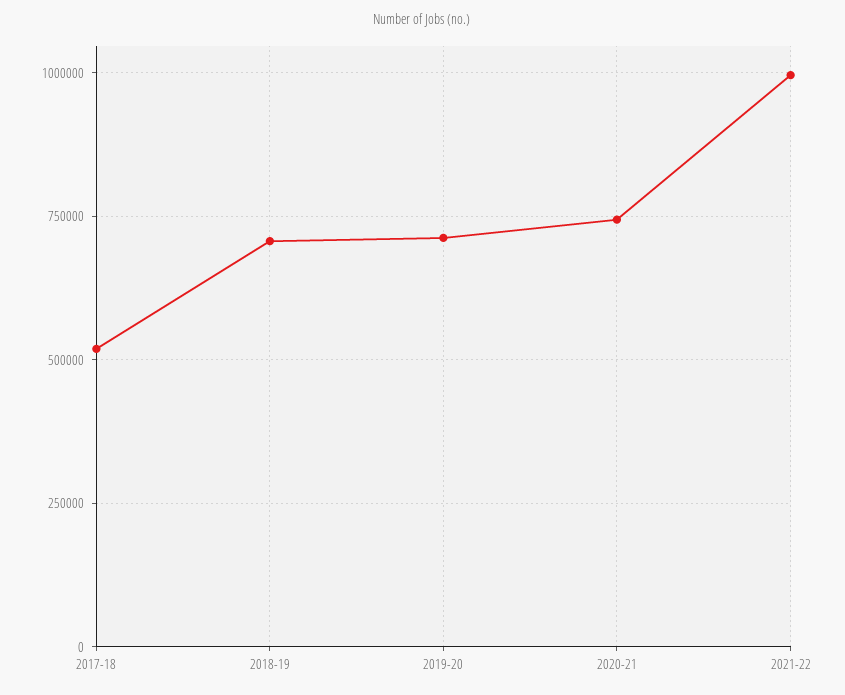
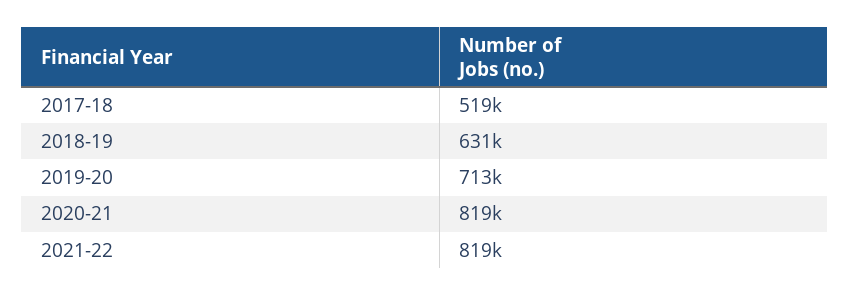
  {
    "2017-18": 519000,
-   "2018-19": 700000,
+   "2018-19": 631000,
    "2019-20": 713000,
-   "2020-21": 750000,
+   "2020-21": 819000,
-   "2021-22": 1000000
+   "2021-22": 819000
  }

